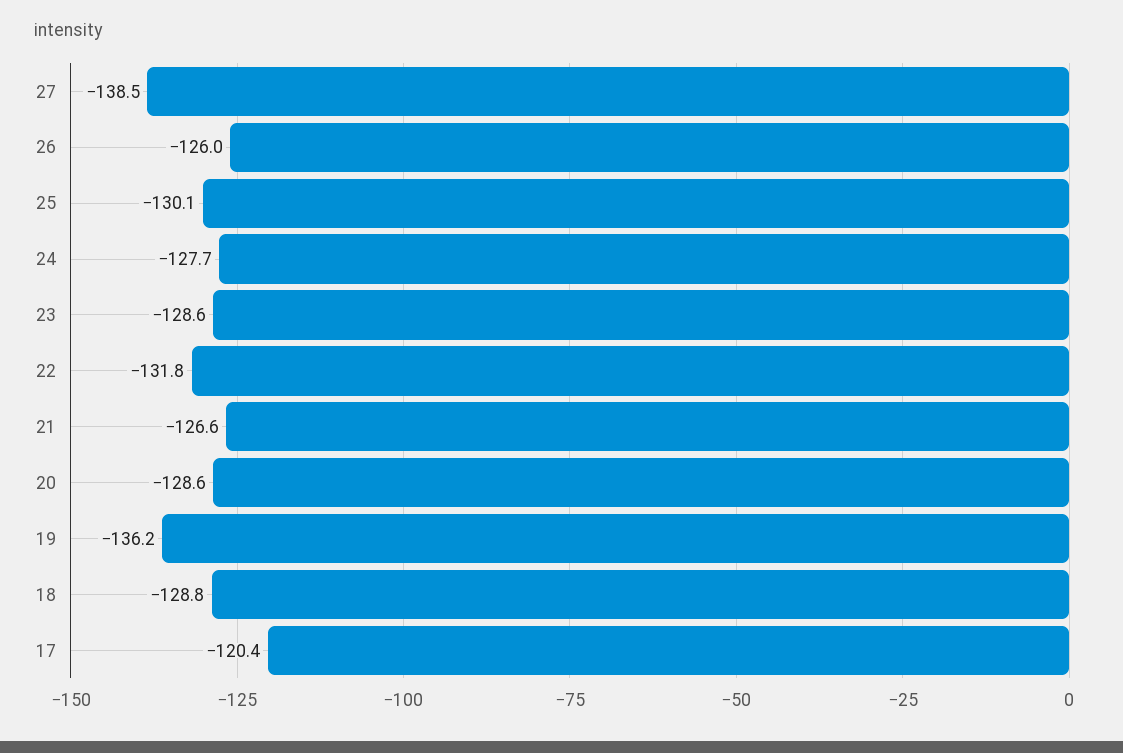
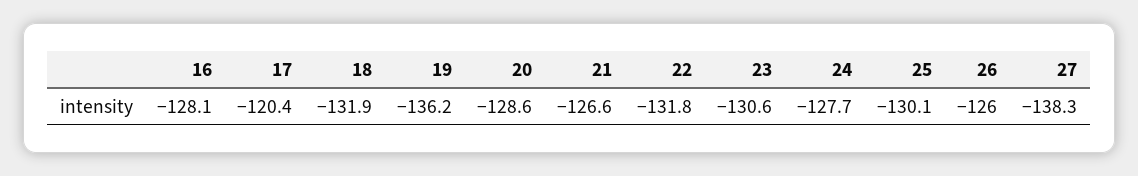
  {
-   "27": -138.5,
+   "27": -138.3,
    "26": -126,
    "25": -130.1,
    "24": -127.7,
-   "23": -128.6,
+   "23": -130.6,
    "22": -131.8,
    "21": -126.6,
    "20": -128.6,
    "19": -136.2,
-   "18": -128.8,
+   "18": -131.9,
-   "17": -120.4
+   "17": -120.4,
+   "16": -128.1
  }

